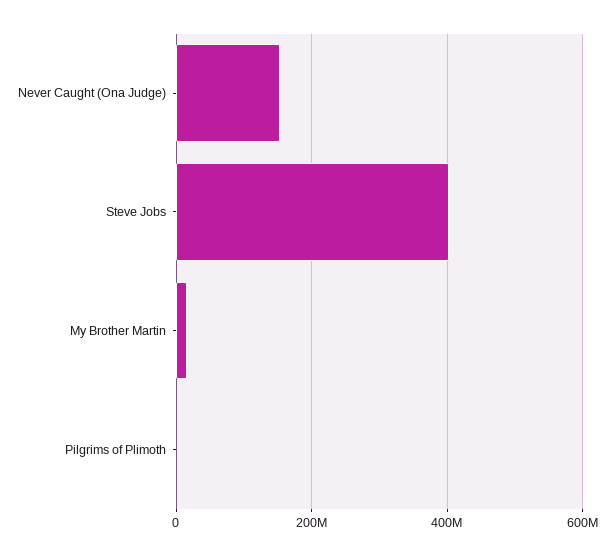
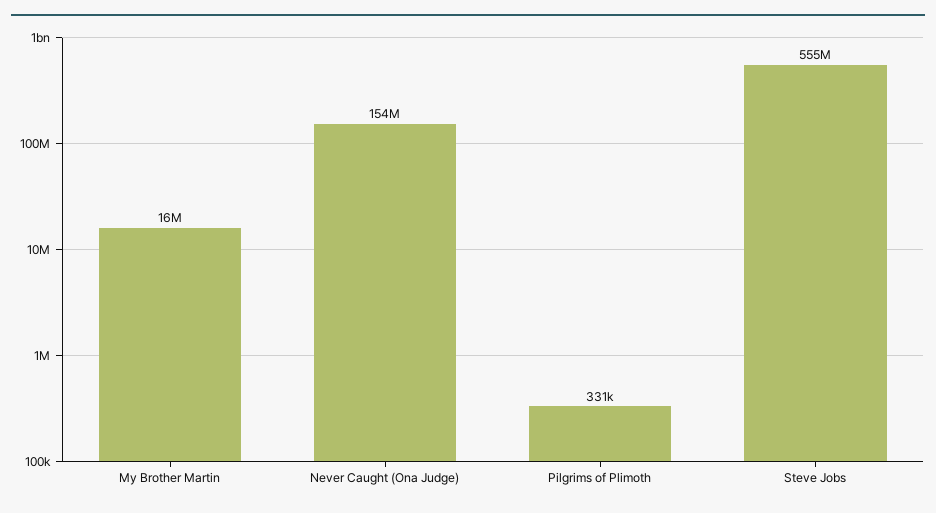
  {
    "Never Caught (Ona Judge)": 154000000,
-   "Steve Jobs": 400000000,
+   "Steve Jobs": 555000000,
    "My Brother Martin": 16000000,
    "Pilgrims of Plimoth": 331000
  }

